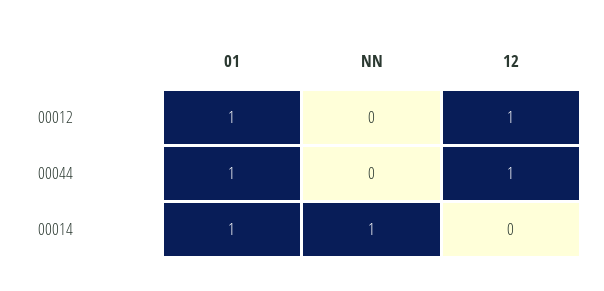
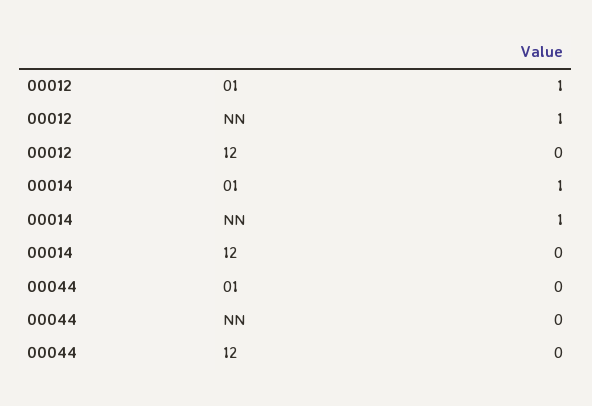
  {
    "01": {
      "00012": 1,
-     "00044": 1,
+     "00044": 0,
      "00014": 1
    },
    "NN": {
-     "00012": 0,
+     "00012": 1,
      "00044": 0,
      "00014": 1
    },
    "12": {
-     "00012": 1,
+     "00012": 0,
-     "00044": 1,
+     "00044": 0,
      "00014": 0
    }
  }

